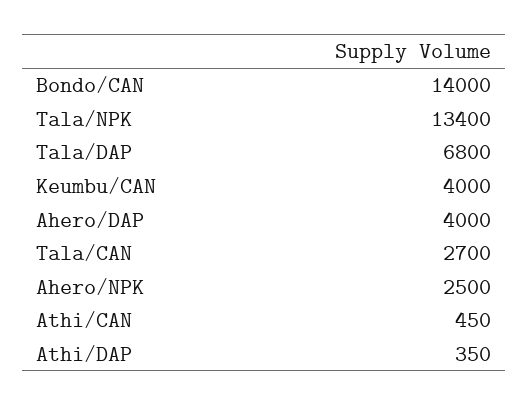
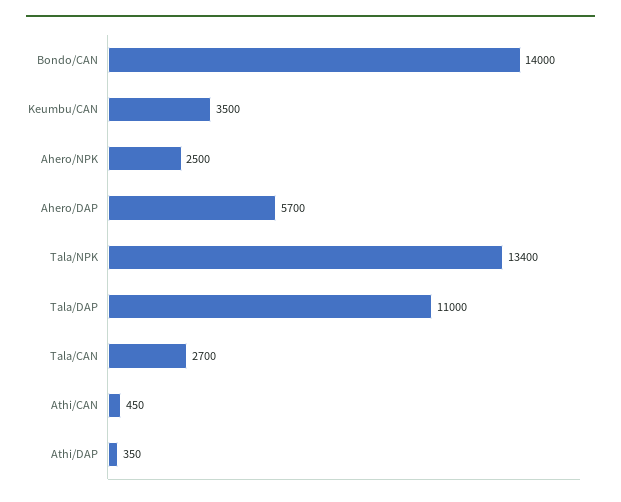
  {
    "Bondo/CAN": 14000,
    "Tala/NPK": 13400,
-   "Tala/DAP": 6800,
+   "Tala/DAP": 11000,
-   "Keumbu/CAN": 4000,
+   "Keumbu/CAN": 3500,
-   "Ahero/DAP": 4000,
+   "Ahero/DAP": 5700,
    "Tala/CAN": 2700,
    "Ahero/NPK": 2500,
    "Athi/CAN": 450,
    "Athi/DAP": 350
  }

